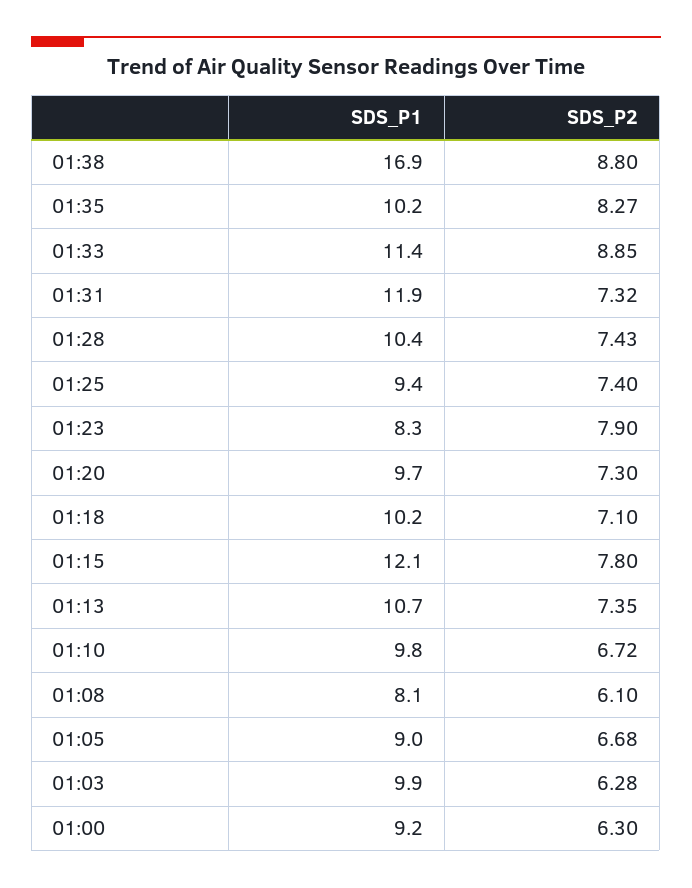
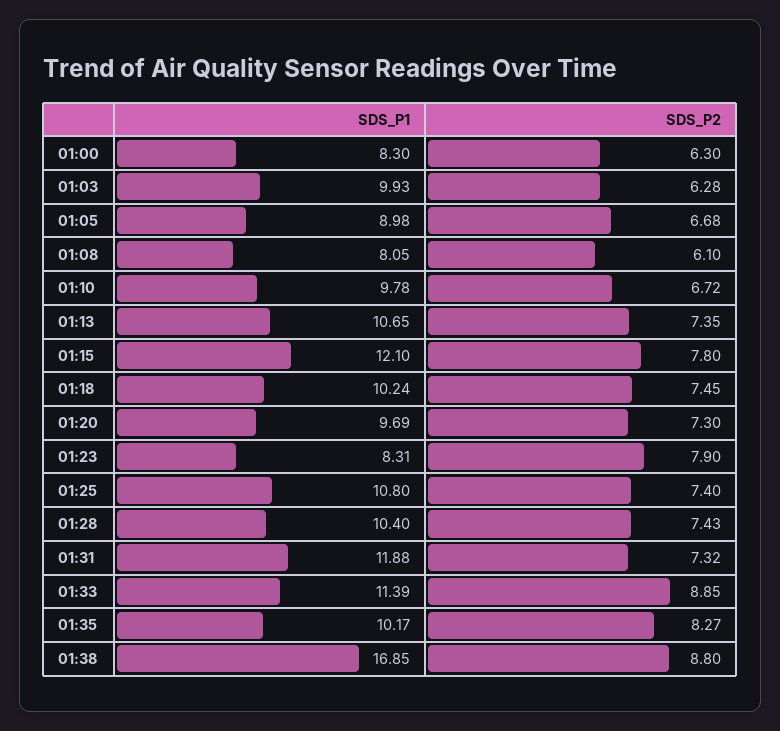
  {
    "SDS_P1": {
      "01:38": 16.85,
      "01:35": 10.17,
      "01:33": 11.39,
      "01:31": 11.88,
      "01:28": 10.4,
-     "01:25": 9.4,
+     "01:25": 10.8,
      "01:23": 8.31,
      "01:20": 9.69,
      "01:18": 10.24,
      "01:15": 12.1,
      "01:13": 10.65,
      "01:10": 9.78,
      "01:08": 8.05,
      "01:05": 8.98,
      "01:03": 9.93,
-     "01:00": 9.2
+     "01:00": 8.3
    },
    "SDS_P2": {
      "01:38": 8.8,
      "01:35": 8.27,
      "01:33": 8.85,
      "01:31": 7.32,
      "01:28": 7.43,
      "01:25": 7.4,
      "01:23": 7.9,
      "01:20": 7.3,
-     "01:18": 7.1,
+     "01:18": 7.45,
      "01:15": 7.8,
      "01:13": 7.35,
      "01:10": 6.72,
      "01:08": 6.1,
      "01:05": 6.68,
      "01:03": 6.28,
      "01:00": 6.3
    }
  }

